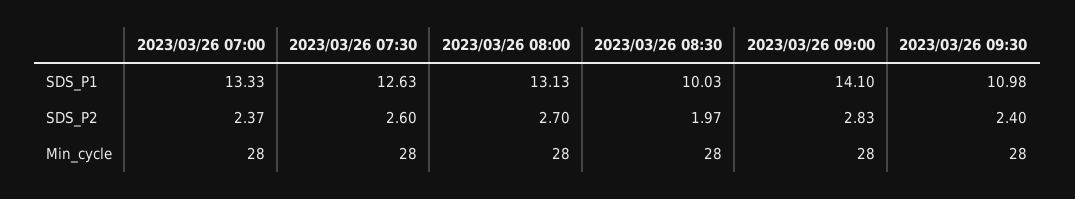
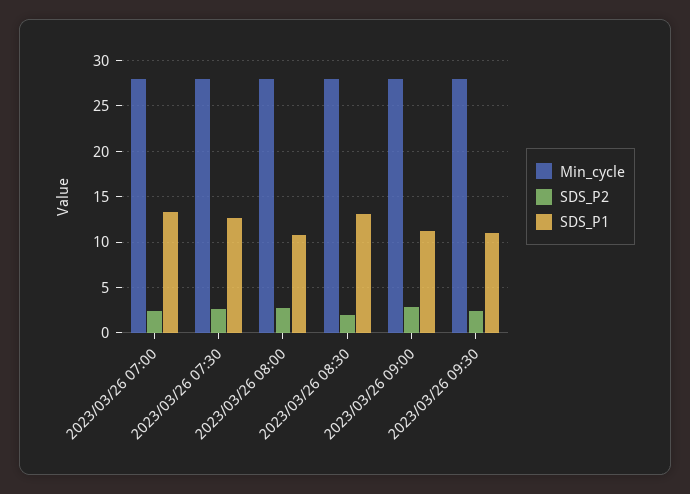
  {
    "SDS_P1": {
      "2023/03/26 07:00": 13.33,
      "2023/03/26 07:30": 12.63,
-     "2023/03/26 08:00": 13.13,
+     "2023/03/26 08:00": 11,
-     "2023/03/26 08:30": 10.03,
+     "2023/03/26 08:30": 13,
-     "2023/03/26 09:00": 14.1,
+     "2023/03/26 09:00": 11,
      "2023/03/26 09:30": 10.98
    },
    "SDS_P2": {
      "2023/03/26 07:00": 2.37,
      "2023/03/26 07:30": 2.6,
      "2023/03/26 08:00": 2.7,
      "2023/03/26 08:30": 1.97,
      "2023/03/26 09:00": 2.83,
      "2023/03/26 09:30": 2.4
    },
    "Min_cycle": {
      "2023/03/26 07:00": 28,
      "2023/03/26 07:30": 28,
      "2023/03/26 08:00": 28,
      "2023/03/26 08:30": 28,
      "2023/03/26 09:00": 28,
      "2023/03/26 09:30": 28
    }
  }

